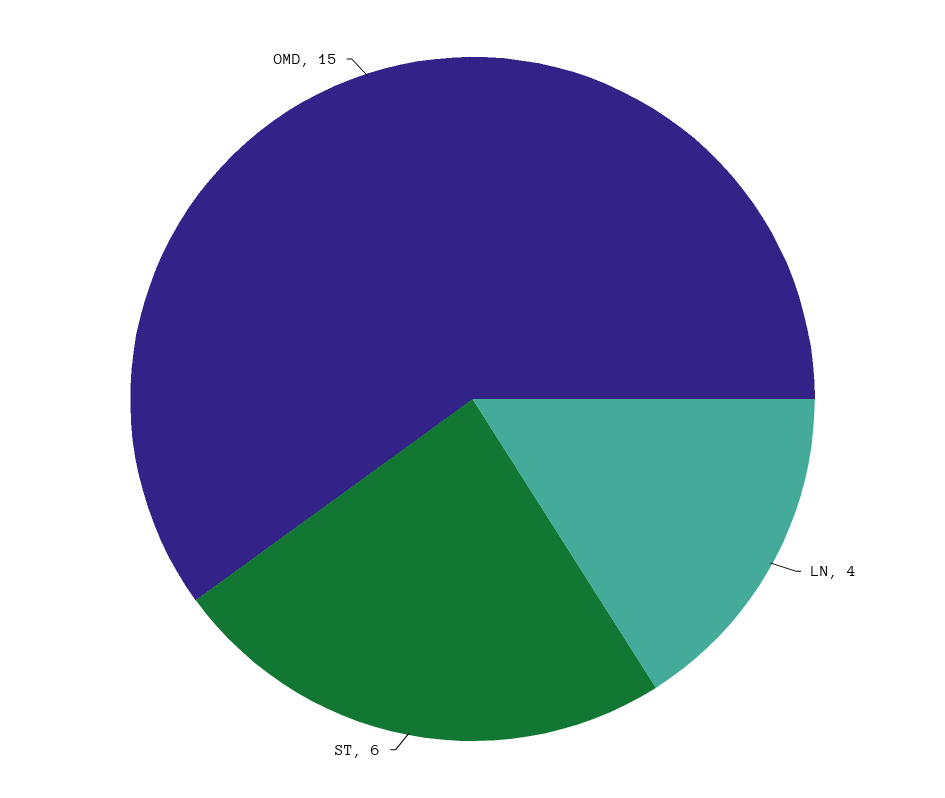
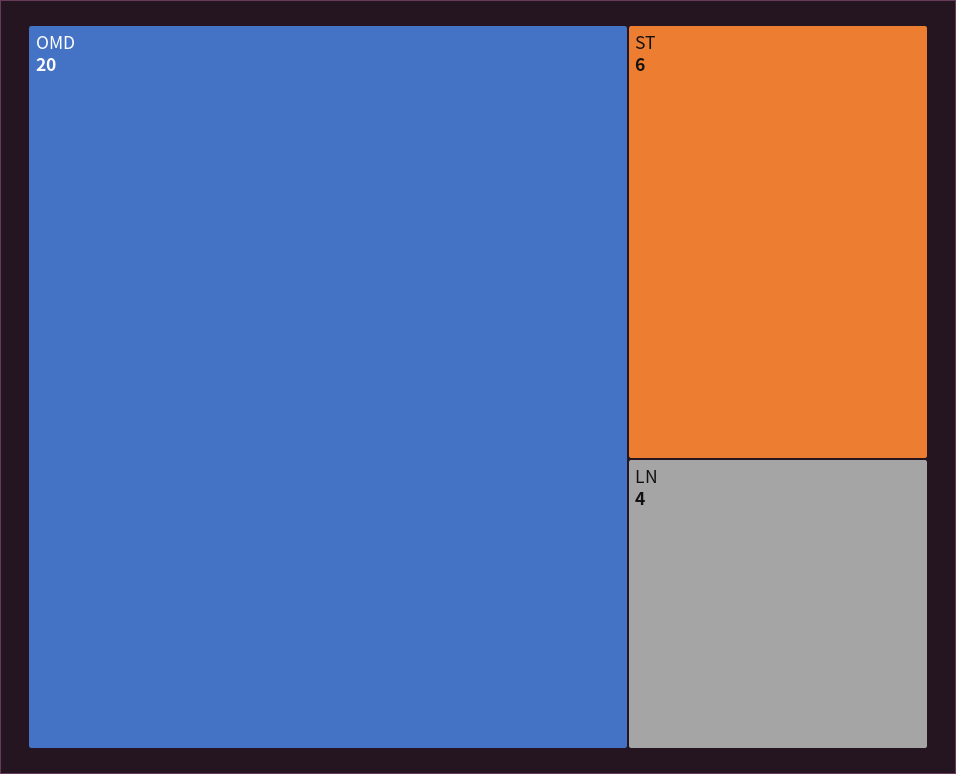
  {
    "LN": 4,
    "ST": 6,
-   "OMD": 15
+   "OMD": 20
  }

